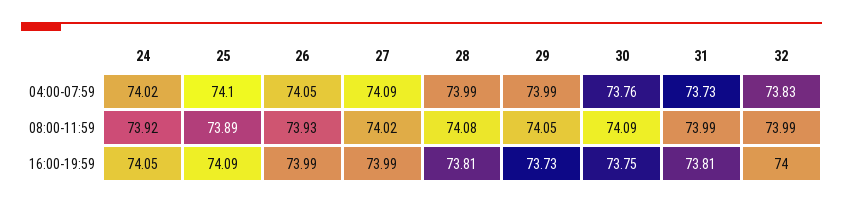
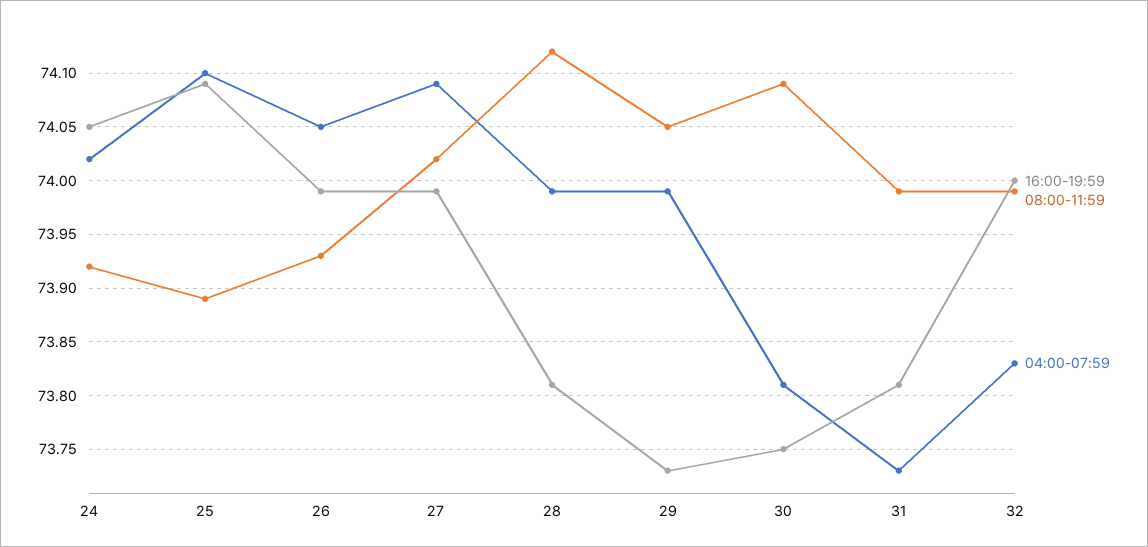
  {
    "04:00-07:59": {
      "24": 74.02,
      "25": 74.1,
      "26": 74.05,
      "27": 74.09,
      "28": 73.99,
      "29": 73.99,
-     "30": 73.76,
+     "30": 73.81,
      "31": 73.73,
      "32": 73.83
    },
    "08:00-11:59": {
      "24": 73.92,
      "25": 73.89,
      "26": 73.93,
      "27": 74.02,
-     "28": 74.08,
+     "28": 74.12,
      "29": 74.05,
      "30": 74.09,
      "31": 73.99,
      "32": 73.99
    },
    "16:00-19:59": {
      "24": 74.05,
      "25": 74.09,
      "26": 73.99,
      "27": 73.99,
      "28": 73.81,
      "29": 73.73,
      "30": 73.75,
      "31": 73.81,
      "32": 74
    }
  }

